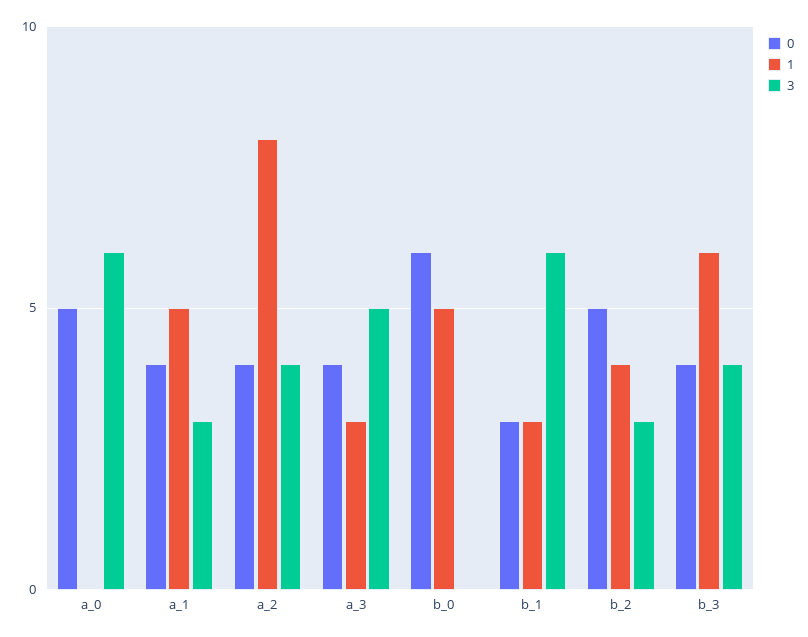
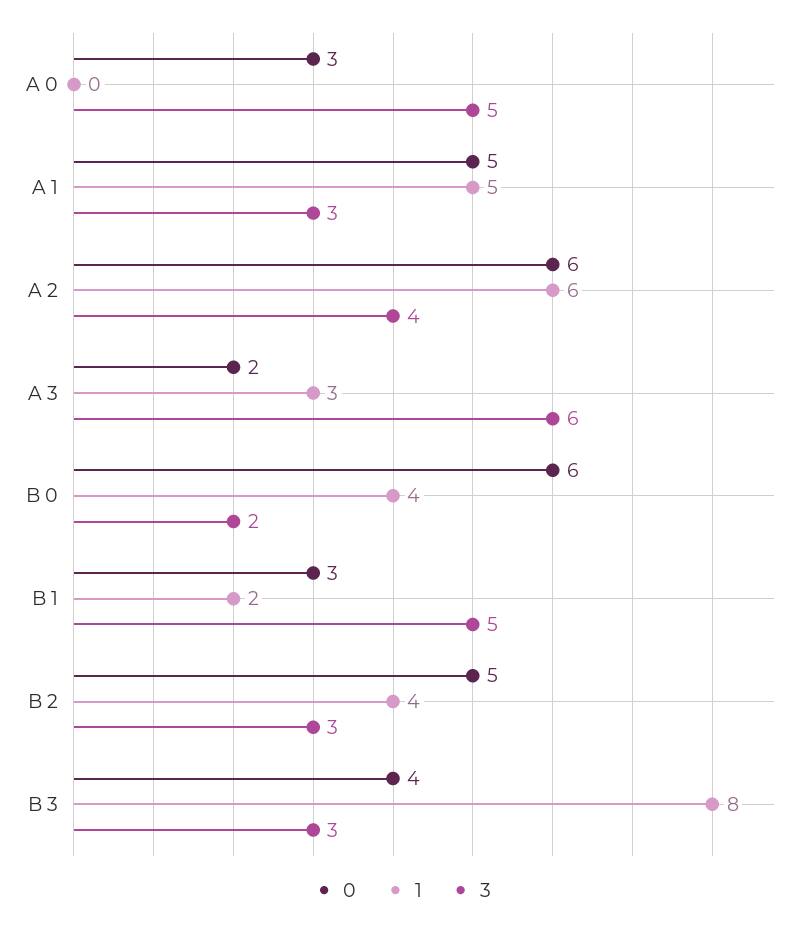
  {
    "0": {
-     "a_0": 5,
+     "a_0": 3,
-     "a_1": 4,
+     "a_1": 5,
-     "a_2": 4,
+     "a_2": 6,
-     "a_3": 4,
+     "a_3": 2,
      "b_0": 6,
      "b_1": 3,
      "b_2": 5,
      "b_3": 4
    },
    "1": {
      "a_0": 0,
      "a_1": 5,
-     "a_2": 8,
+     "a_2": 6,
      "a_3": 3,
-     "b_0": 5,
+     "b_0": 4,
-     "b_1": 3,
+     "b_1": 2,
      "b_2": 4,
-     "b_3": 6
+     "b_3": 8
    },
    "3": {
-     "a_0": 6,
+     "a_0": 5,
      "a_1": 3,
      "a_2": 4,
-     "a_3": 5,
+     "a_3": 6,
-     "b_0": 0,
+     "b_0": 2,
-     "b_1": 6,
+     "b_1": 5,
      "b_2": 3,
-     "b_3": 4
+     "b_3": 3
    }
  }

